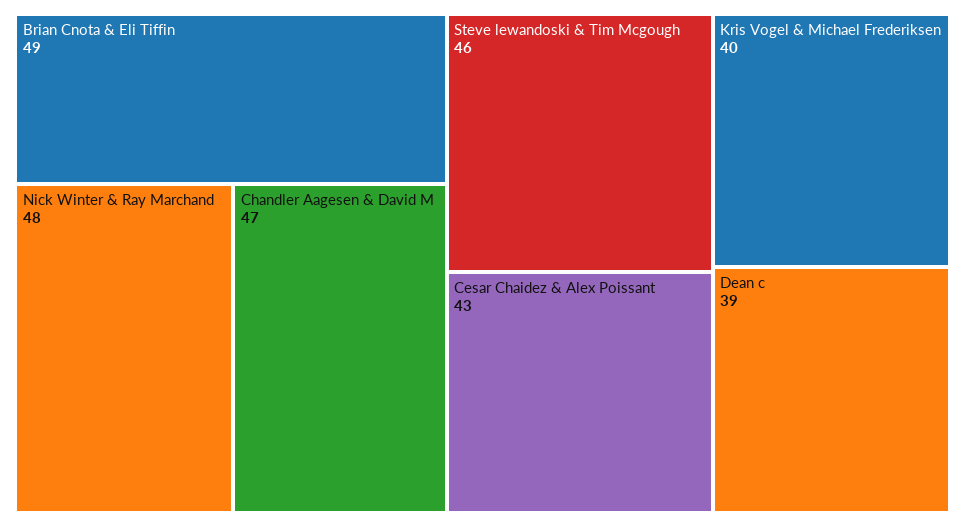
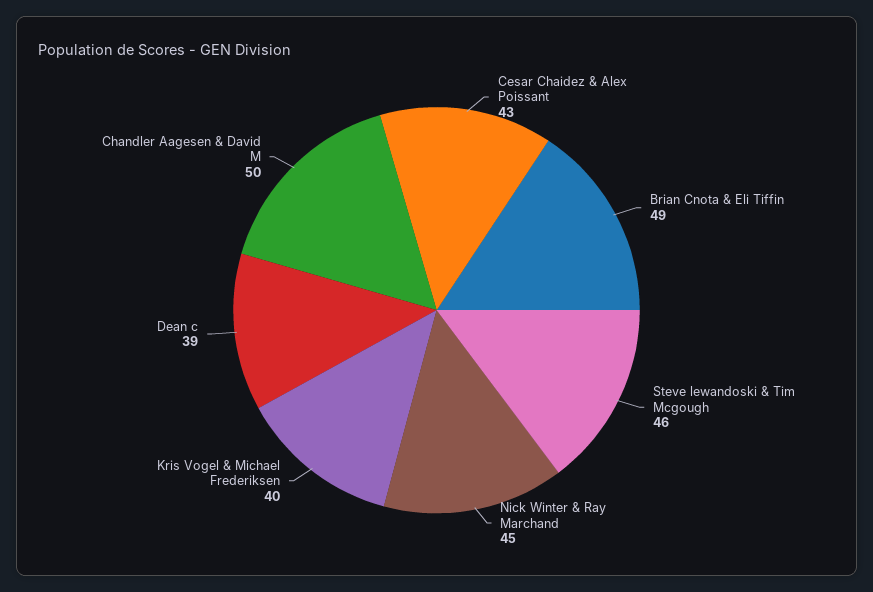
  {
    "Brian Cnota & Eli Tiffin": 49,
-   "Nick Winter & Ray Marchand": 48,
+   "Nick Winter & Ray Marchand": 45,
-   "Chandler Aagesen & David M": 47,
+   "Chandler Aagesen & David M": 50,
    "Steve lewandoski & Tim Mcgough": 46,
    "Cesar Chaidez & Alex Poissant": 43,
    "Kris Vogel & Michael Frederiksen": 40,
    "Dean c": 39
  }

